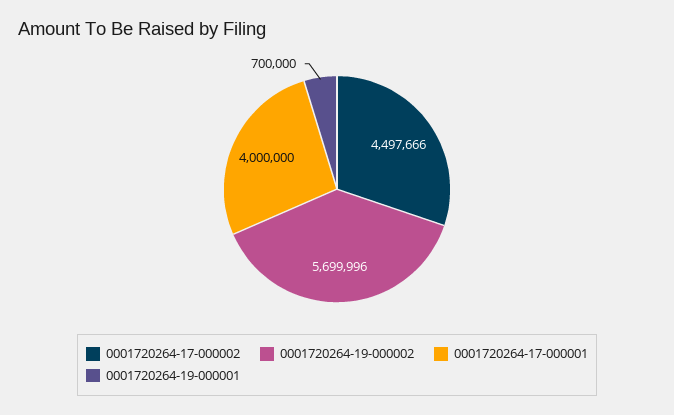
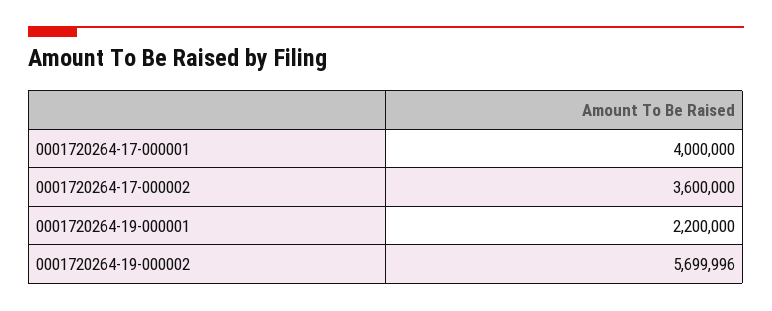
  {
-   "0001720264-17-000002": 4497666,
+   "0001720264-17-000002": 3600000,
    "0001720264-19-000002": 5699996,
    "0001720264-17-000001": 4000000,
-   "0001720264-19-000001": 700000
+   "0001720264-19-000001": 2200000
  }

